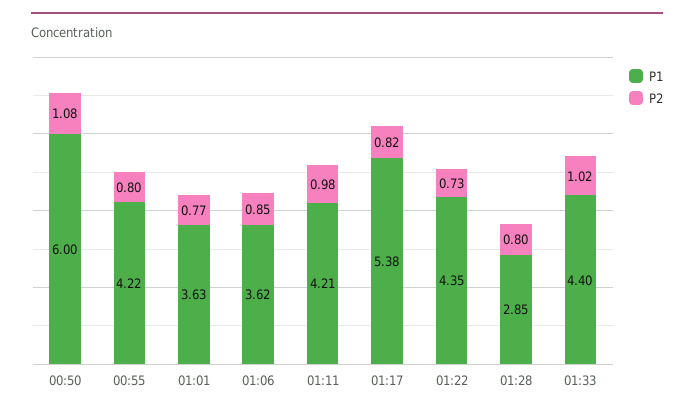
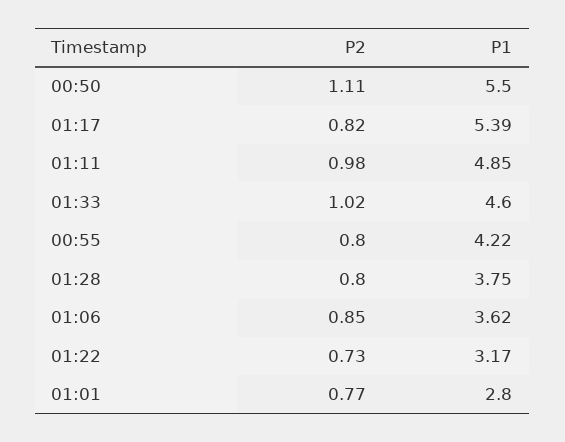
  {
    "P1": {
-     "00:50": 6,
+     "00:50": 5.5,
      "00:55": 4.22,
-     "01:01": 3.63,
+     "01:01": 2.8,
      "01:06": 3.62,
-     "01:11": 4.21,
+     "01:11": 4.85,
-     "01:17": 5.38,
+     "01:17": 5.39,
-     "01:22": 4.35,
+     "01:22": 3.17,
-     "01:28": 2.85,
+     "01:28": 3.75,
-     "01:33": 4.4
+     "01:33": 4.6
    },
    "P2": {
-     "00:50": 1.08,
+     "00:50": 1.11,
      "00:55": 0.8,
      "01:01": 0.77,
      "01:06": 0.85,
      "01:11": 0.98,
      "01:17": 0.82,
      "01:22": 0.73,
      "01:28": 0.8,
      "01:33": 1.02
    }
  }

